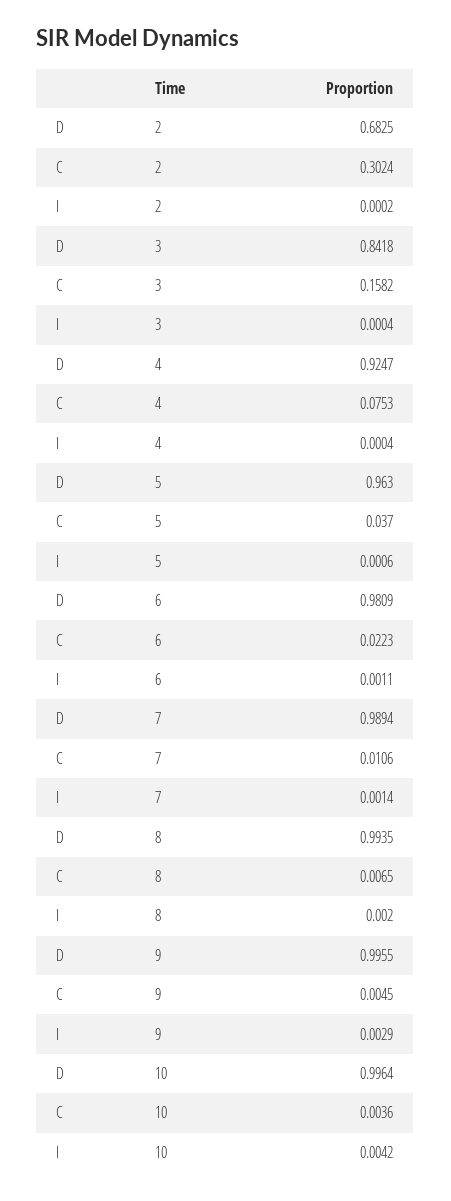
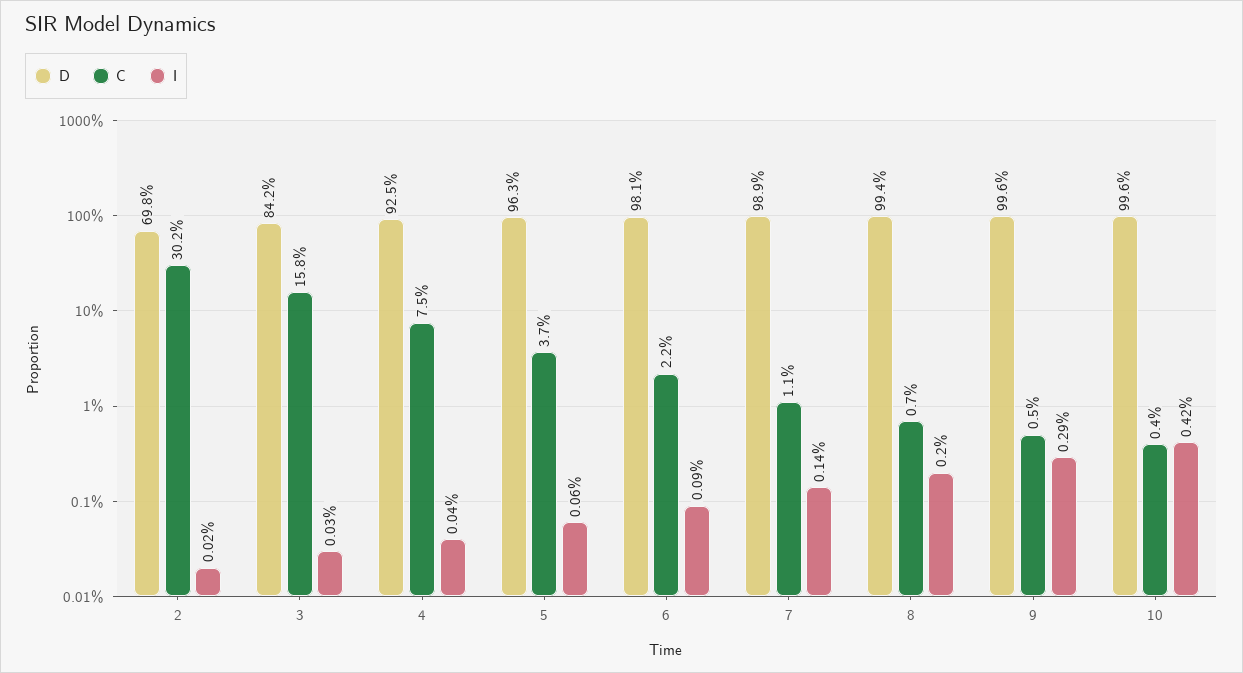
  {
    "D": {
-     "2": 0.6825,
+     "2": 0.698,
      "3": 0.8418,
      "4": 0.9247,
      "5": 0.963,
      "6": 0.9809,
      "7": 0.9894,
      "8": 0.9935,
      "9": 0.9955,
      "10": 0.9964
    },
    "C": {
      "2": 0.3024,
      "3": 0.1582,
      "4": 0.0753,
      "5": 0.037,
      "6": 0.0223,
      "7": 0.0106,
      "8": 0.0065,
      "9": 0.0045,
      "10": 0.0036
    },
    "I": {
      "2": 0.0002,
-     "3": 0.0004,
+     "3": 0.0003,
      "4": 0.0004,
      "5": 0.0006,
-     "6": 0.0011,
+     "6": 0.0009,
      "7": 0.0014,
      "8": 0.002,
      "9": 0.0029,
      "10": 0.0042
    }
  }

